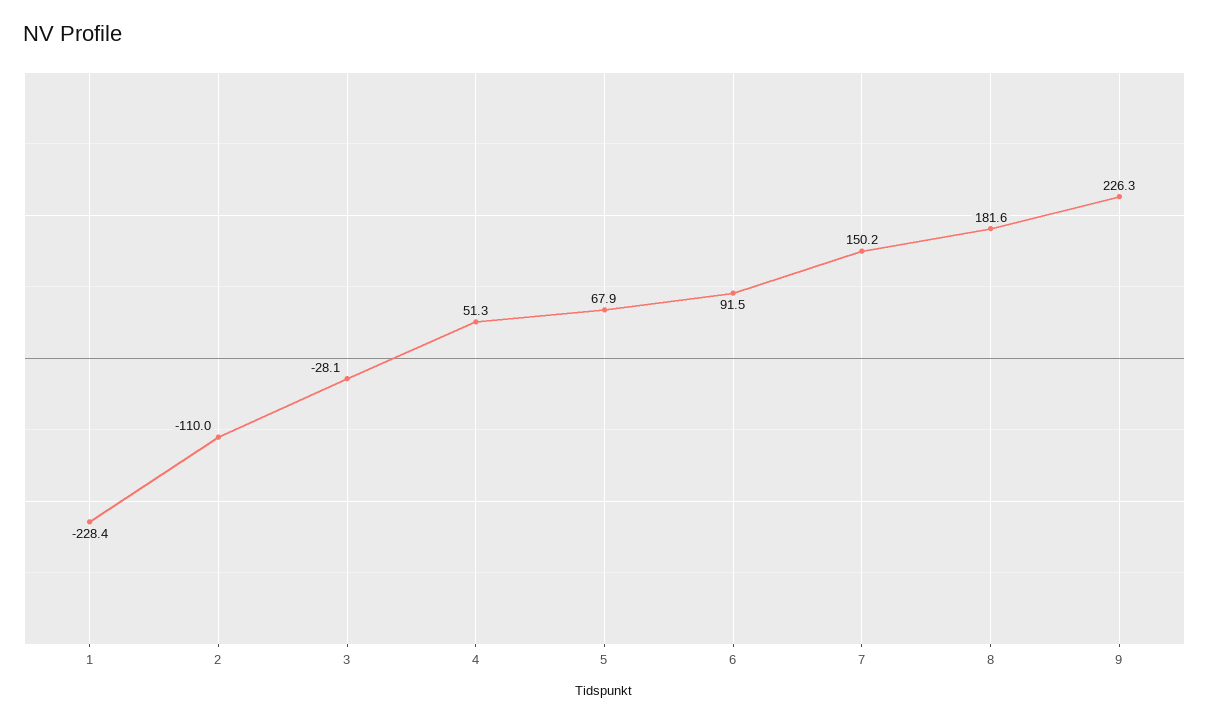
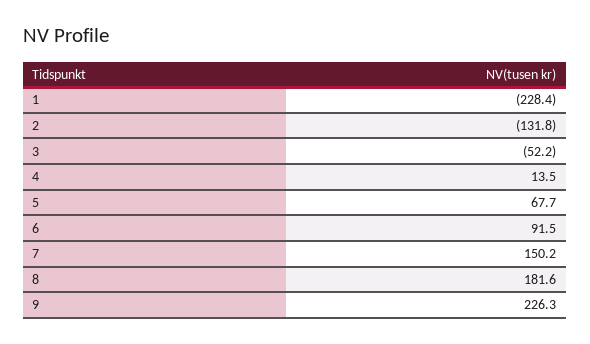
  {
    "1": -228.4,
-   "2": -110,
+   "2": -131.8,
-   "3": -28.1,
+   "3": -52.2,
-   "4": 51.3,
+   "4": 13.5,
-   "5": 67.9,
+   "5": 67.7,
    "6": 91.5,
    "7": 150.2,
    "8": 181.6,
    "9": 226.3
  }

